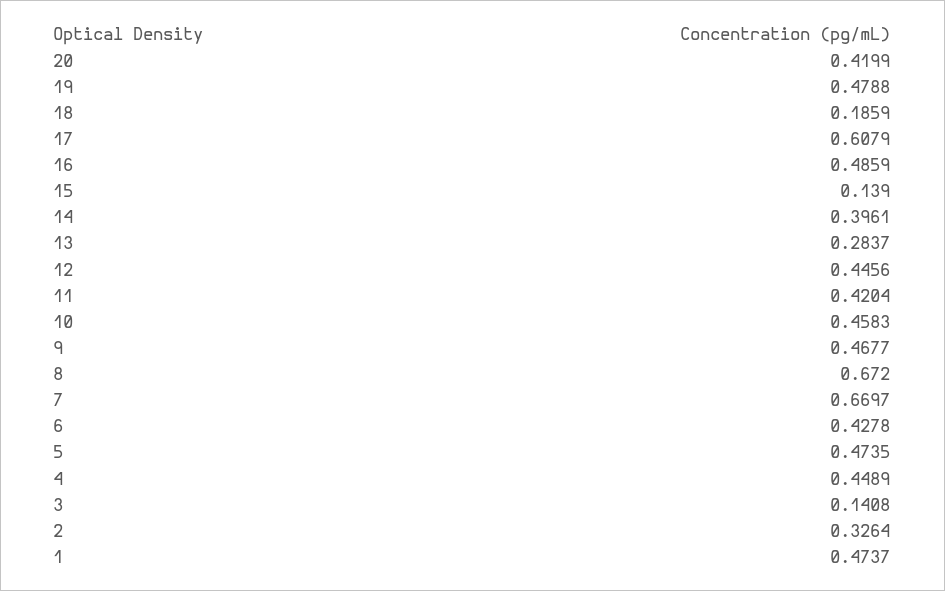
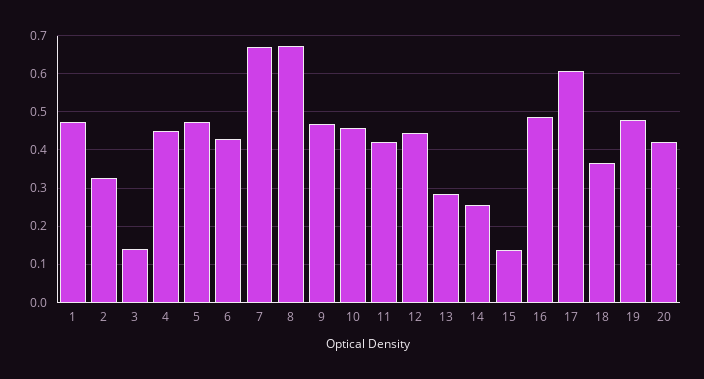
  {
    "20": 0.4199,
    "19": 0.4788,
-   "18": 0.1859,
+   "18": 0.36,
    "17": 0.6079,
    "16": 0.4859,
    "15": 0.139,
-   "14": 0.3961,
+   "14": 0.26,
    "13": 0.2837,
    "12": 0.4456,
    "11": 0.4204,
    "10": 0.4583,
    "9": 0.4677,
    "8": 0.672,
    "7": 0.6697,
    "6": 0.4278,
    "5": 0.4735,
    "4": 0.4489,
    "3": 0.1408,
    "2": 0.3264,
    "1": 0.4737
  }

